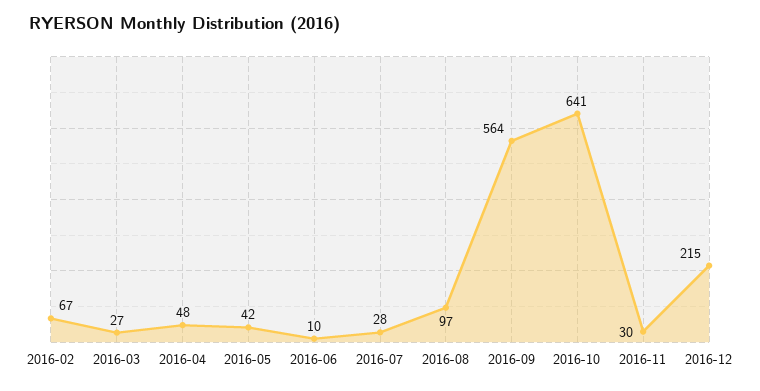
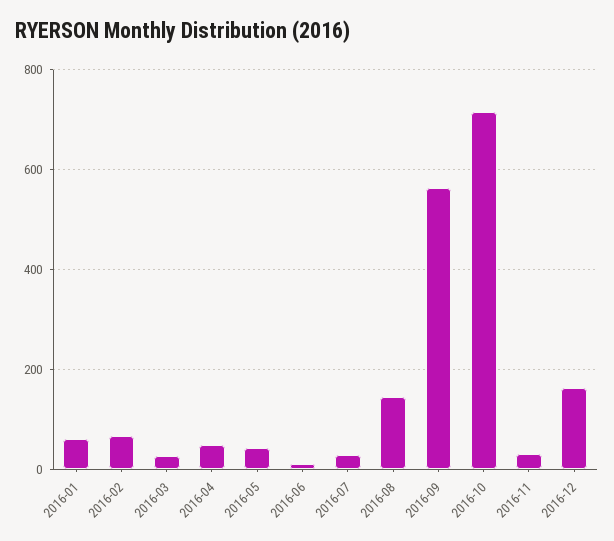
  {
    "2016-02": 67,
    "2016-03": 27,
    "2016-04": 48,
    "2016-05": 42,
    "2016-06": 10,
    "2016-07": 28,
-   "2016-08": 97,
+   "2016-08": 140,
    "2016-09": 564,
-   "2016-10": 641,
+   "2016-10": 720,
    "2016-11": 30,
-   "2016-12": 215
+   "2016-12": 160,
+   "2016-01": 60
  }

